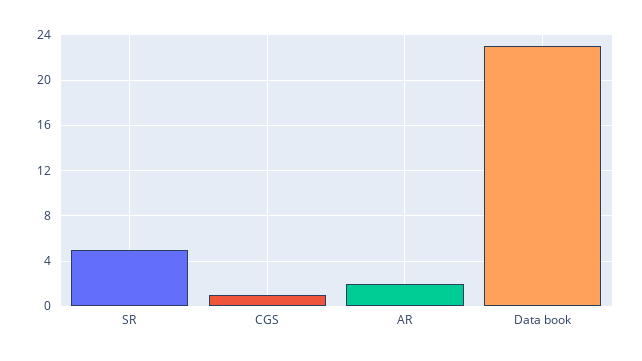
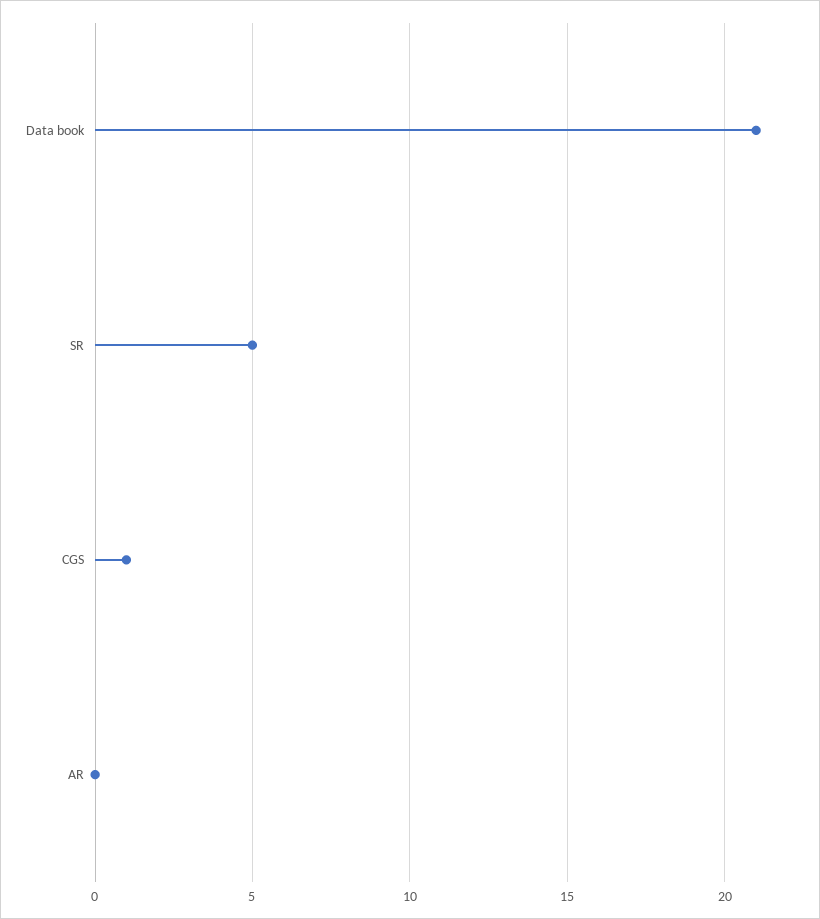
  {
    "SR": 5,
    "CGS": 1,
-   "AR": 2,
+   "AR": 0,
-   "Data book": 23
+   "Data book": 21
  }

